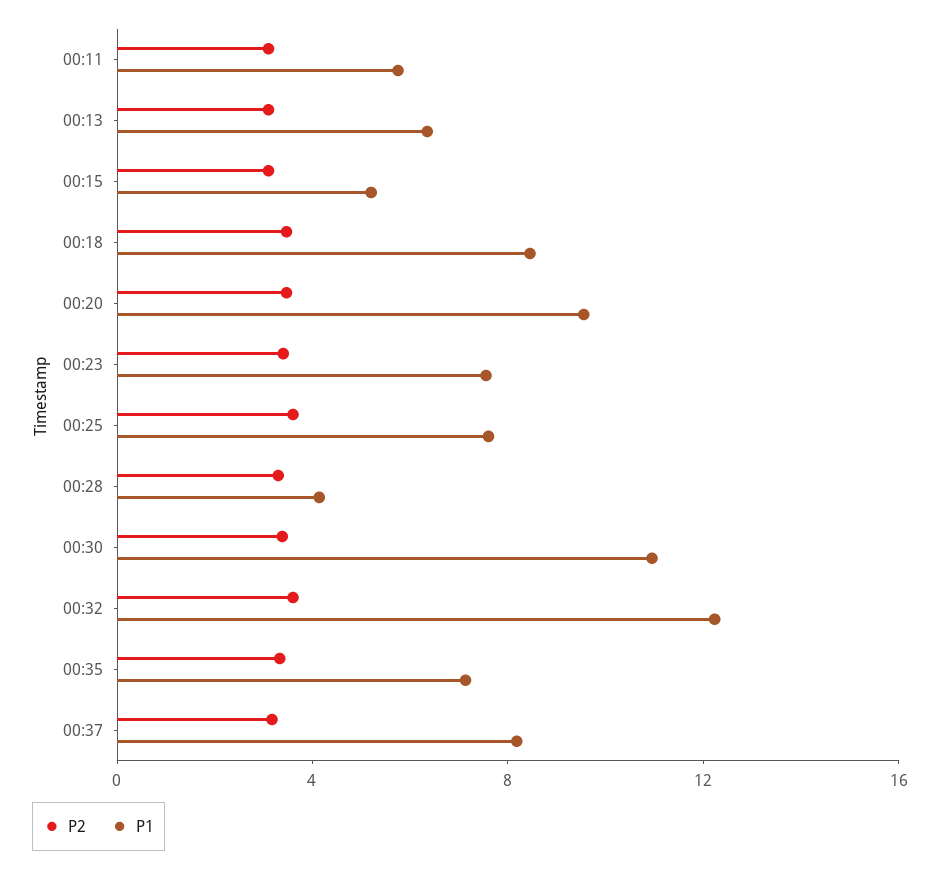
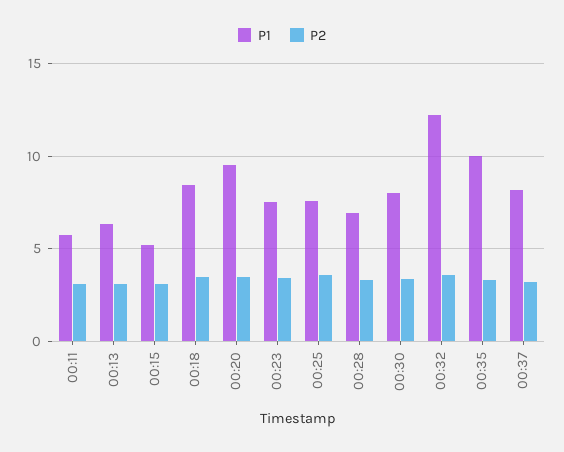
  {
    "P2": {
      "00:11": 3,
      "00:13": 3,
      "00:15": 3,
      "00:18": 3.5,
      "00:20": 3.5,
      "00:23": 3.5,
      "00:25": 3.5,
      "00:28": 3.5,
      "00:30": 3.5,
      "00:32": 3.5,
      "00:35": 3.5,
      "00:37": 3
    },
    "P1": {
      "00:11": 6,
      "00:13": 6.5,
      "00:15": 5,
      "00:18": 8.5,
      "00:20": 9.5,
      "00:23": 7.5,
      "00:25": 7.5,
-     "00:28": 4,
+     "00:28": 7,
-     "00:30": 11,
+     "00:30": 8,
      "00:32": 12,
-     "00:35": 7,
+     "00:35": 10,
      "00:37": 8
    }
  }

